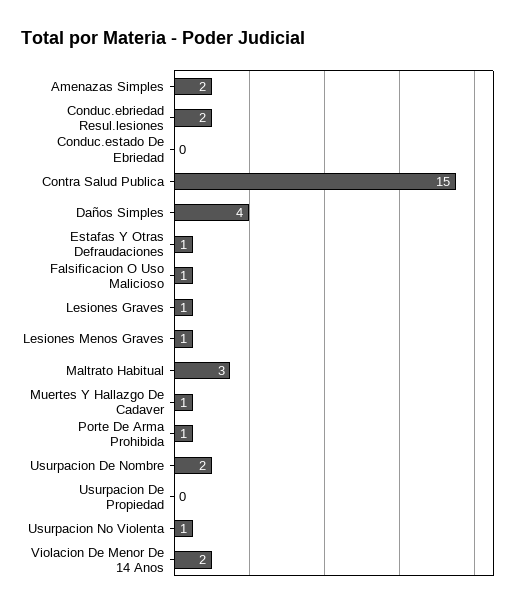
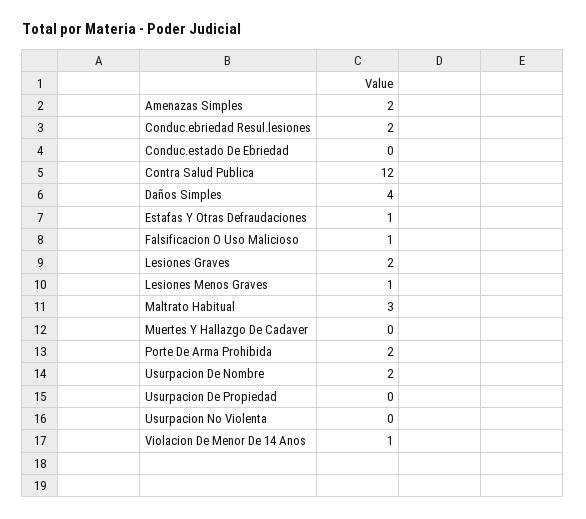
  {
    "Amenazas Simples": 2,
    "Conduc.ebriedad Resul.lesiones": 2,
    "Conduc.estado De Ebriedad": 0,
-   "Contra Salud Publica": 15,
+   "Contra Salud Publica": 12,
    "Daños Simples": 4,
    "Estafas Y Otras Defraudaciones": 1,
    "Falsificacion O Uso Malicioso": 1,
-   "Lesiones Graves": 1,
+   "Lesiones Graves": 2,
    "Lesiones Menos Graves": 1,
    "Maltrato Habitual": 3,
-   "Muertes Y Hallazgo De Cadaver": 1,
+   "Muertes Y Hallazgo De Cadaver": 0,
-   "Porte De Arma Prohibida": 1,
+   "Porte De Arma Prohibida": 2,
    "Usurpacion De Nombre": 2,
    "Usurpacion De Propiedad": 0,
-   "Usurpacion No Violenta": 1,
+   "Usurpacion No Violenta": 0,
-   "Violacion De Menor De 14 Anos": 2
+   "Violacion De Menor De 14 Anos": 1
  }

